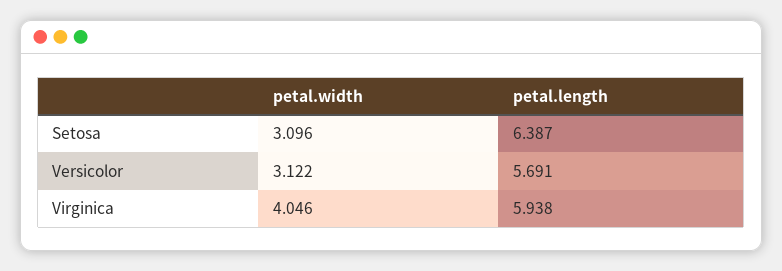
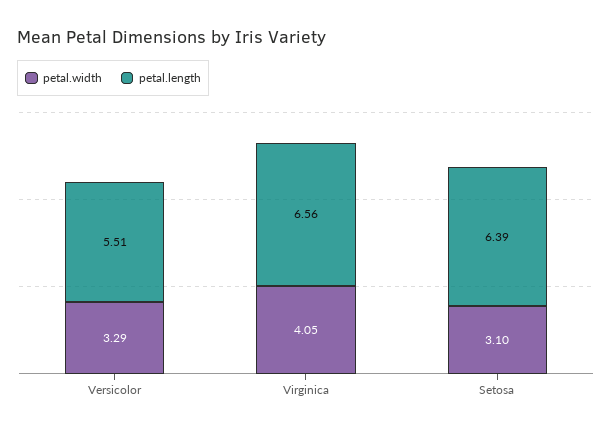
  {
    "petal.width": {
      "Setosa": 3.096,
-     "Versicolor": 3.122,
+     "Versicolor": 3.29,
      "Virginica": 4.046
    },
    "petal.length": {
      "Setosa": 6.387,
-     "Versicolor": 5.691,
+     "Versicolor": 5.51,
-     "Virginica": 5.938
+     "Virginica": 6.56
    }
  }

